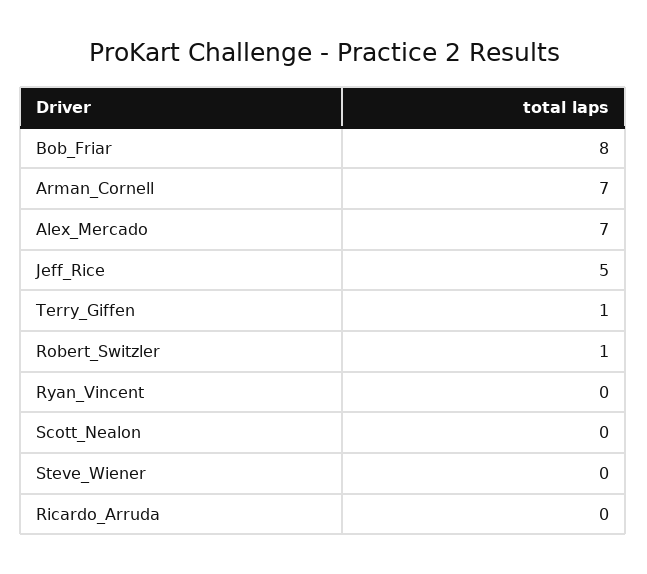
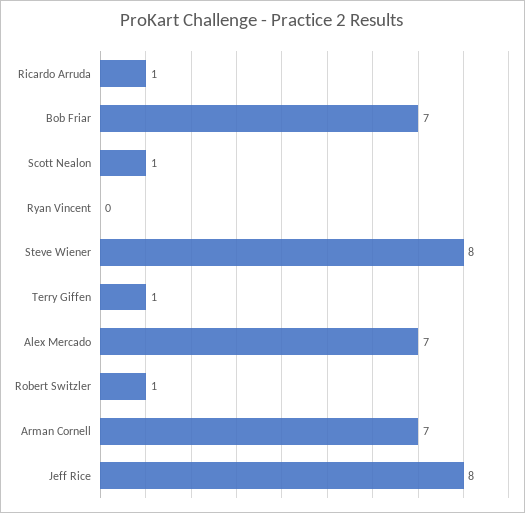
  {
-   "Bob_Friar": 8,
+   "Bob_Friar": 7,
    "Arman_Cornell": 7,
    "Alex_Mercado": 7,
-   "Jeff_Rice": 5,
+   "Jeff_Rice": 8,
    "Terry_Giffen": 1,
    "Robert_Switzler": 1,
    "Ryan_Vincent": 0,
-   "Scott_Nealon": 0,
+   "Scott_Nealon": 1,
-   "Steve_Wiener": 0,
+   "Steve_Wiener": 8,
-   "Ricardo_Arruda": 0
+   "Ricardo_Arruda": 1
  }

